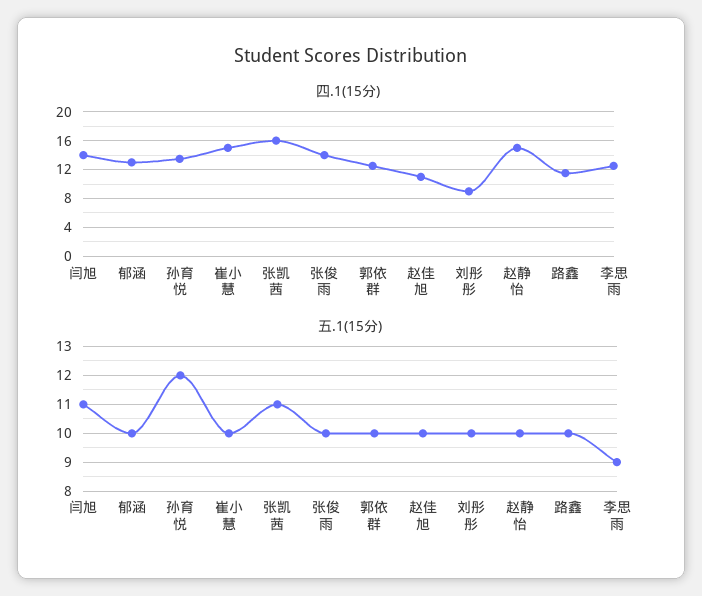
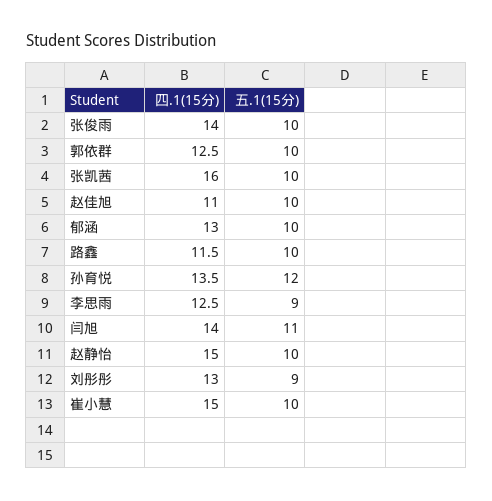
  {
    "四.1(15分)": {
      "闫旭": 14,
      "郁涵": 13,
      "孙育悦": 13.5,
      "崔小慧": 15,
      "张凯茜": 16,
      "张俊雨": 14,
      "郭依群": 12.5,
      "赵佳旭": 11,
-     "刘彤彤": 9,
+     "刘彤彤": 13,
      "赵静怡": 15,
      "路鑫": 11.5,
      "李思雨": 12.5
    },
    "五.1(15分)": {
      "闫旭": 11,
      "郁涵": 10,
      "孙育悦": 12,
      "崔小慧": 10,
-     "张凯茜": 11,
+     "张凯茜": 10,
      "张俊雨": 10,
      "郭依群": 10,
      "赵佳旭": 10,
-     "刘彤彤": 10,
+     "刘彤彤": 9,
      "赵静怡": 10,
      "路鑫": 10,
      "李思雨": 9
    }
  }

